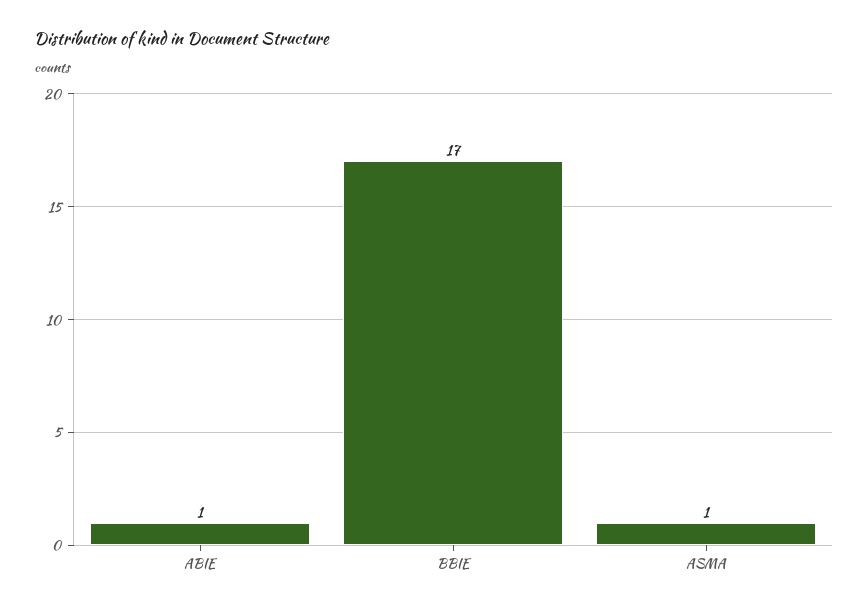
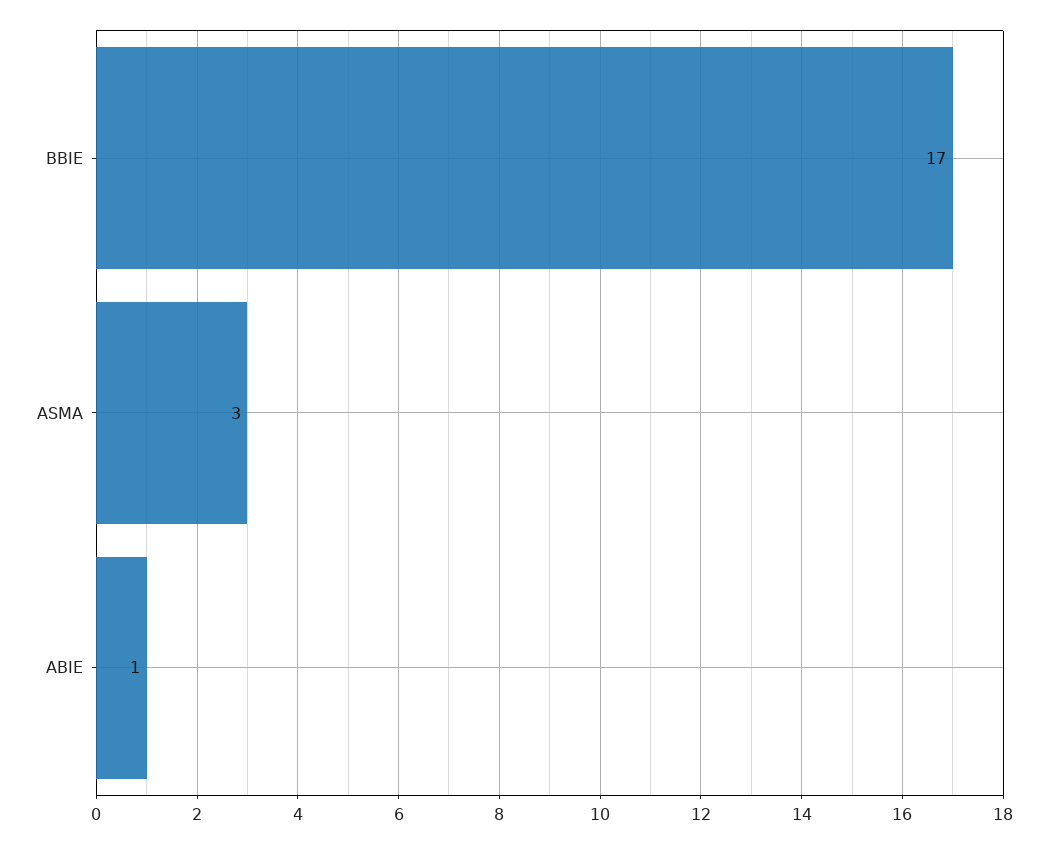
  {
    "ABIE": 1,
    "BBIE": 17,
-   "ASMA": 1
+   "ASMA": 3
  }

